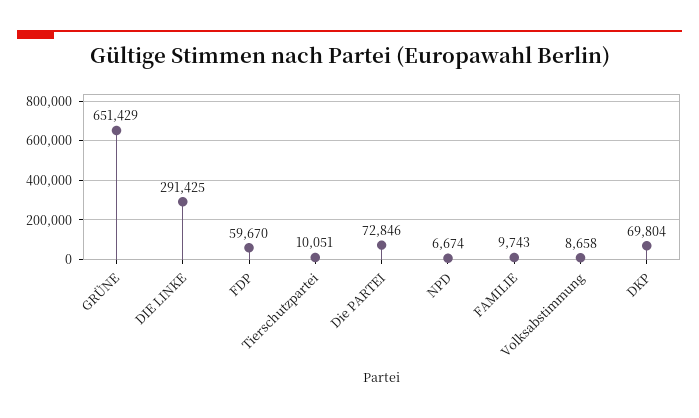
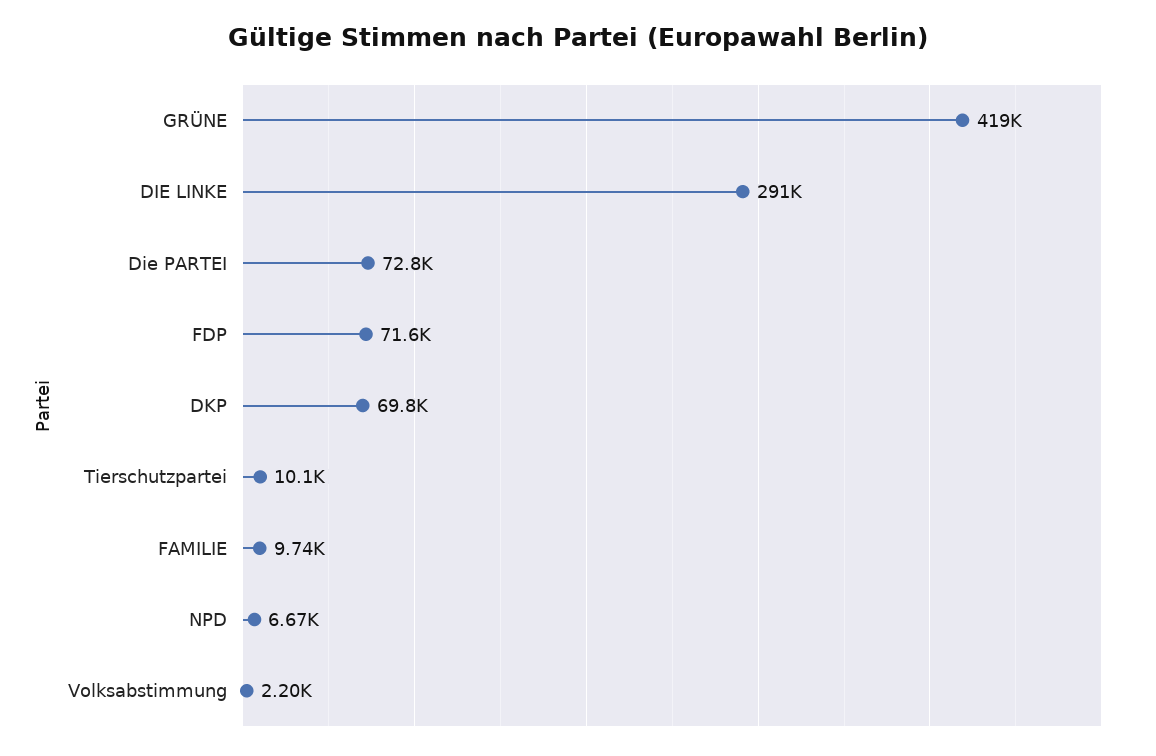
  {
-   "GRÜNE": 651429,
+   "GRÜNE": 419000,
    "DIE LINKE": 291425,
-   "FDP": 59670,
+   "FDP": 71600,
    "Tierschutzpartei": 10051,
    "Die PARTEI": 72846,
    "NPD": 6674,
    "FAMILIE": 9743,
-   "Volksabstimmung": 8658,
+   "Volksabstimmung": 2200,
    "DKP": 69804
  }

